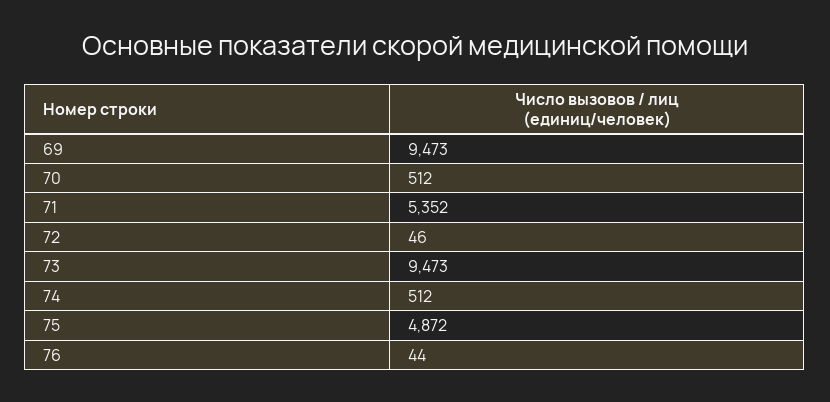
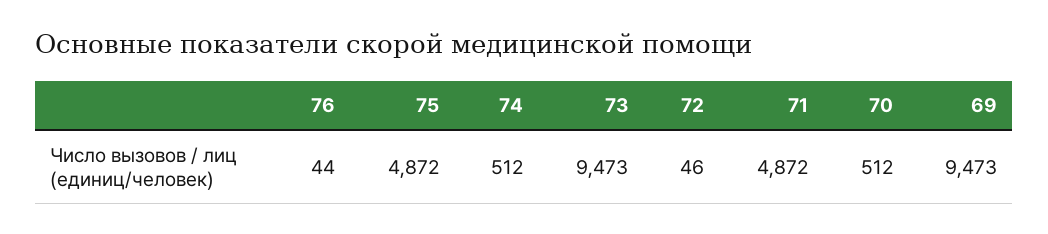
  {
    "69": 9473,
    "70": 512,
-   "71": 5352,
+   "71": 4872,
    "72": 46,
    "73": 9473,
    "74": 512,
    "75": 4872,
    "76": 44
  }

